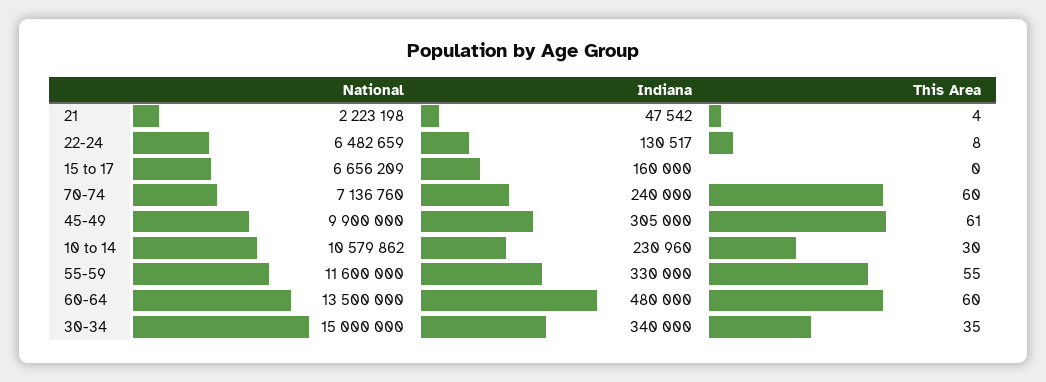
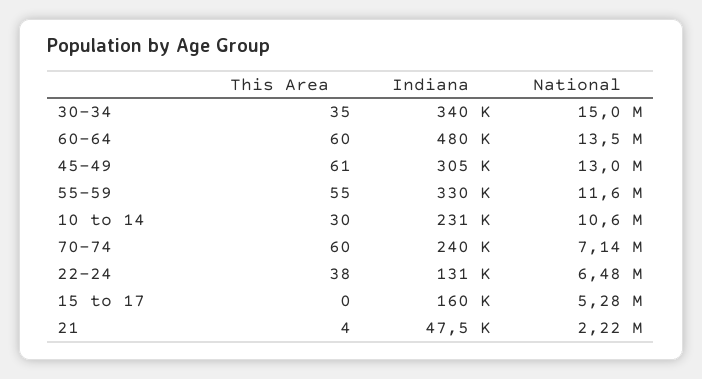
  {
    "National": {
      "21": 2223198,
      "22-24": 6482659,
-     "15 to 17": 6656209,
+     "15 to 17": 5280000,
      "70-74": 7136760,
-     "45-49": 9900000,
+     "45-49": 13000000,
      "10 to 14": 10579862,
      "55-59": 11600000,
      "60-64": 13500000,
      "30-34": 15000000
    },
    "Indiana": {
      "21": 47542,
      "22-24": 130517,
      "15 to 17": 160000,
      "70-74": 240000,
      "45-49": 305000,
      "10 to 14": 230960,
      "55-59": 330000,
      "60-64": 480000,
      "30-34": 340000
    },
    "This Area": {
      "21": 4,
-     "22-24": 8,
+     "22-24": 38,
      "15 to 17": 0,
      "70-74": 60,
      "45-49": 61,
      "10 to 14": 30,
      "55-59": 55,
      "60-64": 60,
      "30-34": 35
    }
  }

